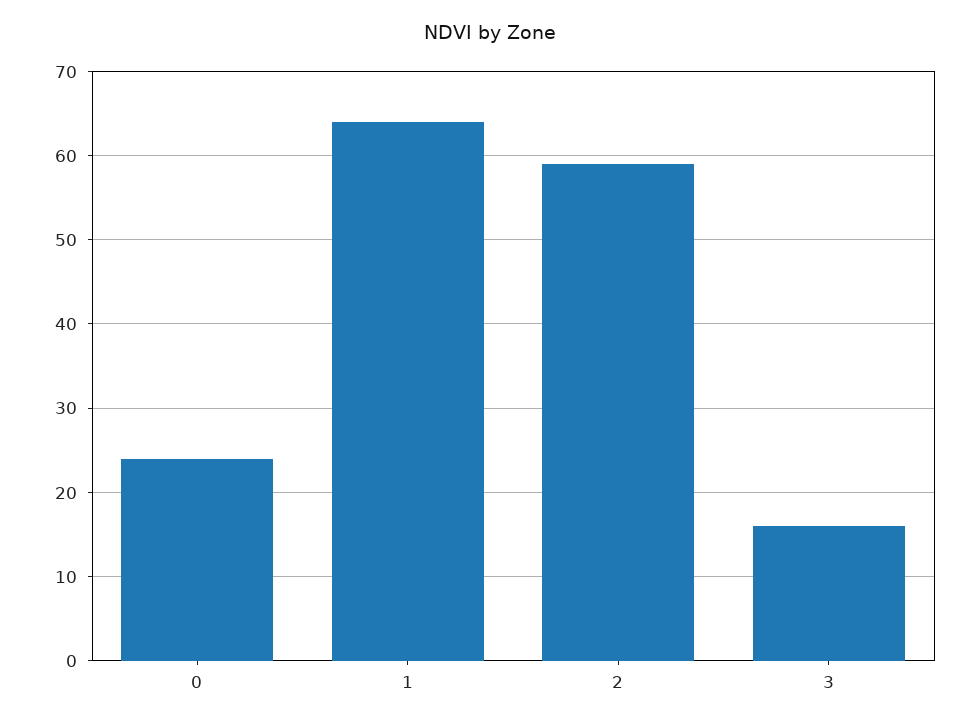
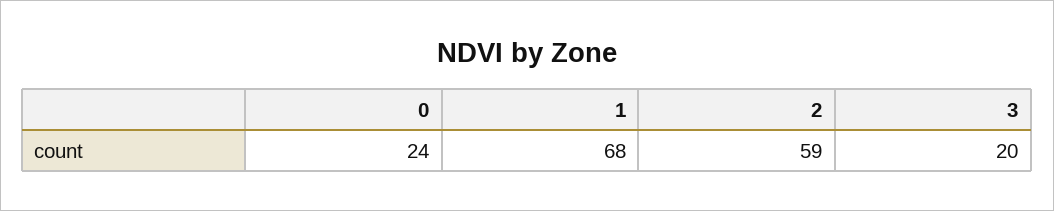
  {
    "0": 24,
-   "1": 64,
+   "1": 68,
    "2": 59,
-   "3": 16
+   "3": 20
  }

